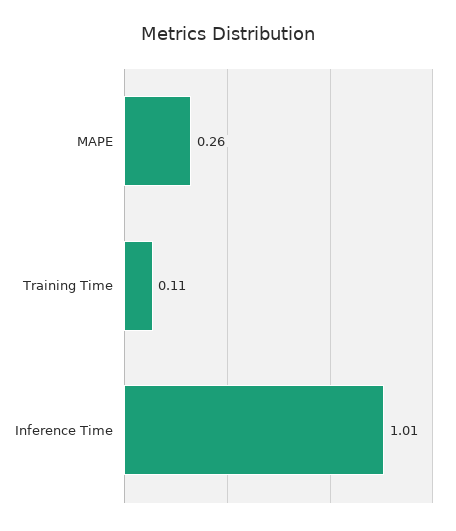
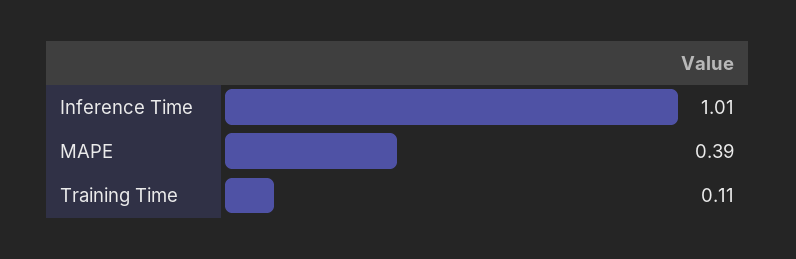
  {
-   "MAPE": 0.26,
+   "MAPE": 0.39,
    "Training Time": 0.11,
    "Inference Time": 1.01
  }

